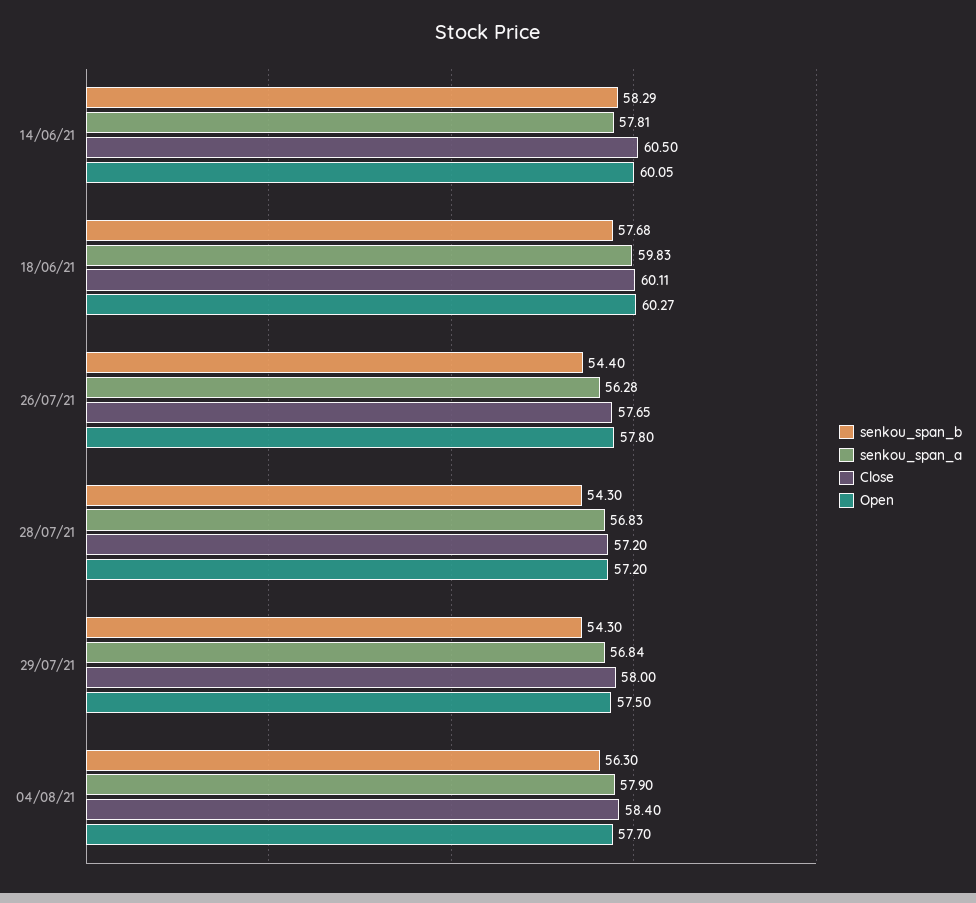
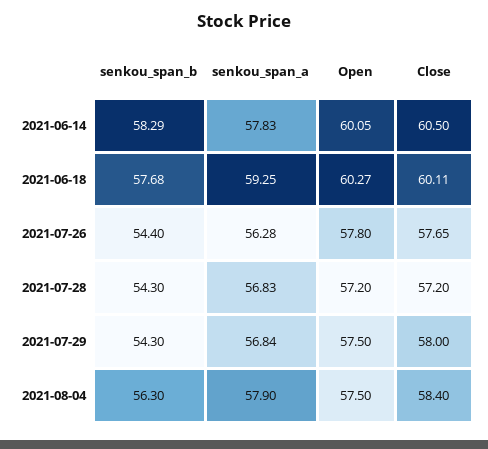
  {
    "senkou_span_b": {
      "14/06/21": 58.29,
      "18/06/21": 57.68,
      "26/07/21": 54.4,
      "28/07/21": 54.3,
      "29/07/21": 54.3,
      "04/08/21": 56.3
    },
    "senkou_span_a": {
-     "14/06/21": 57.81,
+     "14/06/21": 57.83,
-     "18/06/21": 59.83,
+     "18/06/21": 59.25,
      "26/07/21": 56.28,
      "28/07/21": 56.83,
      "29/07/21": 56.84,
      "04/08/21": 57.9
    },
    "Close": {
      "14/06/21": 60.5,
      "18/06/21": 60.11,
      "26/07/21": 57.65,
      "28/07/21": 57.2,
      "29/07/21": 58,
      "04/08/21": 58.4
    },
    "Open": {
      "14/06/21": 60.05,
      "18/06/21": 60.27,
      "26/07/21": 57.8,
      "28/07/21": 57.2,
      "29/07/21": 57.5,
-     "04/08/21": 57.7
+     "04/08/21": 57.5
    }
  }

